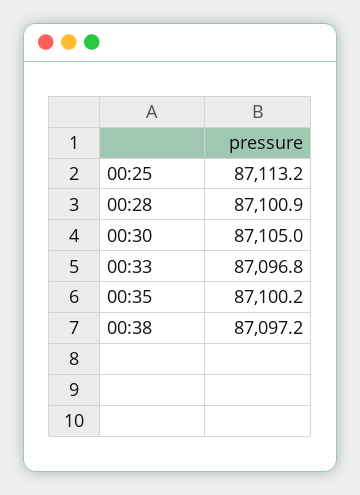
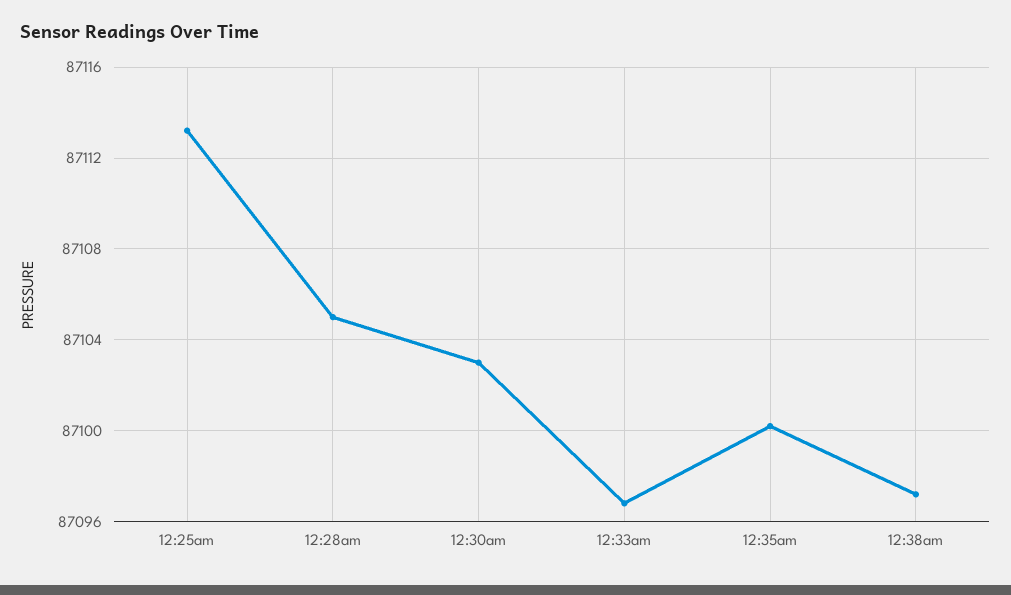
  {
    "00:25": 87113.2,
-   "00:28": 87100.9,
+   "00:28": 87105,
-   "00:30": 87105,
+   "00:30": 87103,
    "00:33": 87096.8,
    "00:35": 87100.2,
    "00:38": 87097.2
  }

